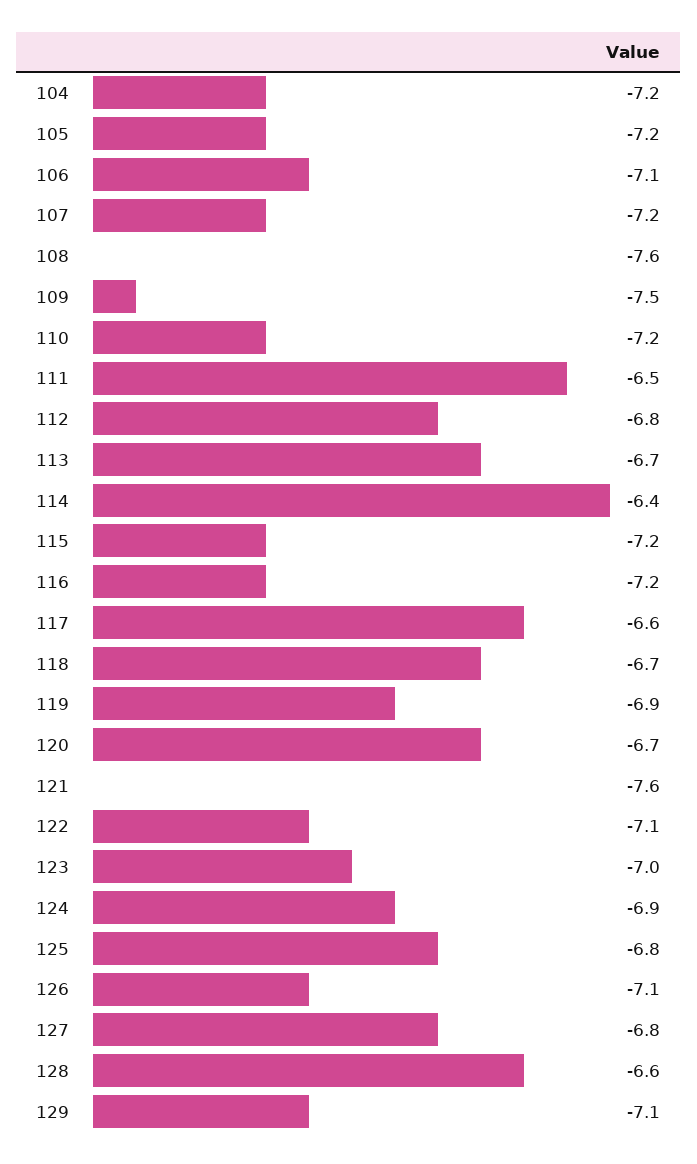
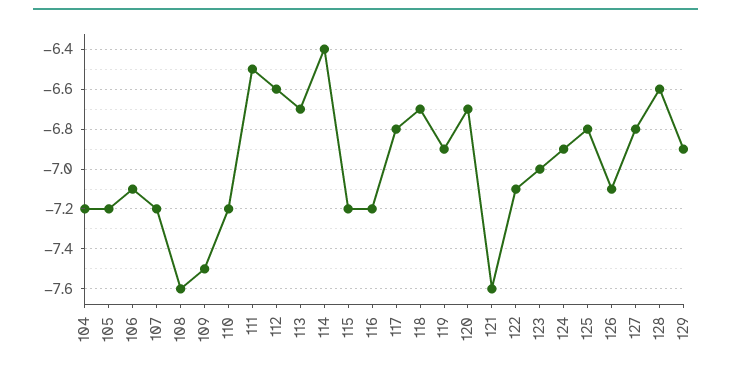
  {
    "104": -7.2,
    "105": -7.2,
    "106": -7.1,
    "107": -7.2,
    "108": -7.6,
    "109": -7.5,
    "110": -7.2,
    "111": -6.5,
-   "112": -6.8,
+   "112": -6.6,
    "113": -6.7,
    "114": -6.4,
    "115": -7.2,
    "116": -7.2,
-   "117": -6.6,
+   "117": -6.8,
    "118": -6.7,
    "119": -6.9,
    "120": -6.7,
    "121": -7.6,
    "122": -7.1,
    "123": -7,
    "124": -6.9,
    "125": -6.8,
    "126": -7.1,
    "127": -6.8,
    "128": -6.6,
-   "129": -7.1
+   "129": -6.9
  }

